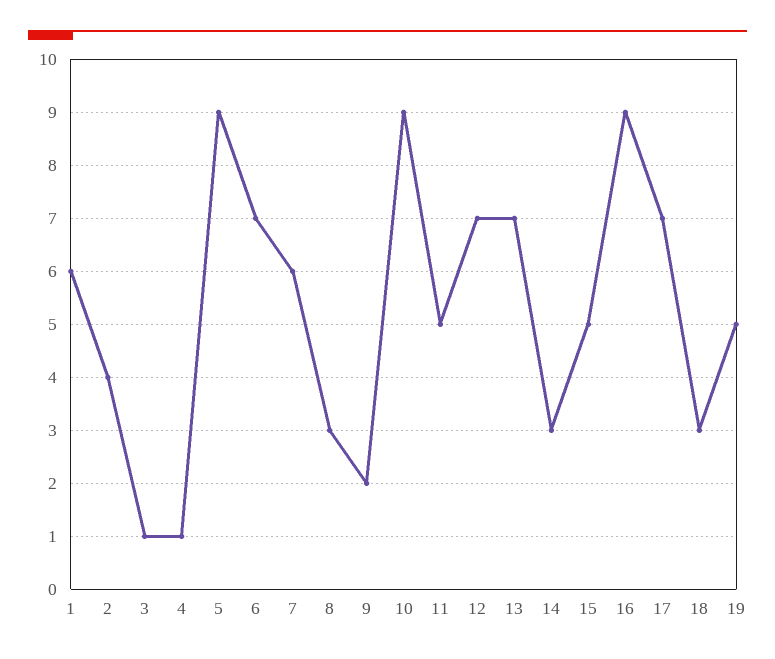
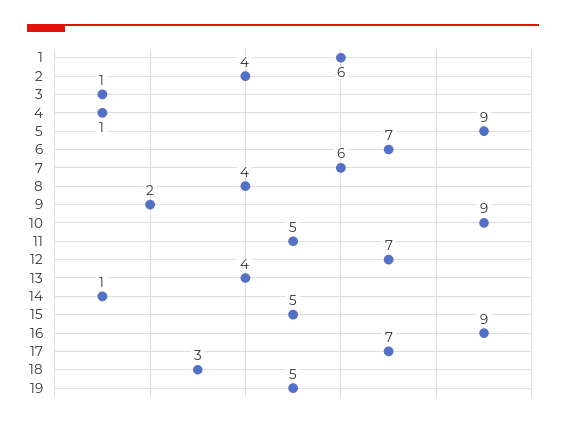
  {
    "1": 6,
    "2": 4,
    "3": 1,
    "4": 1,
    "5": 9,
    "6": 7,
    "7": 6,
-   "8": 3,
+   "8": 4,
    "9": 2,
    "10": 9,
    "11": 5,
    "12": 7,
-   "13": 7,
+   "13": 4,
-   "14": 3,
+   "14": 1,
    "15": 5,
    "16": 9,
    "17": 7,
    "18": 3,
    "19": 5
  }

